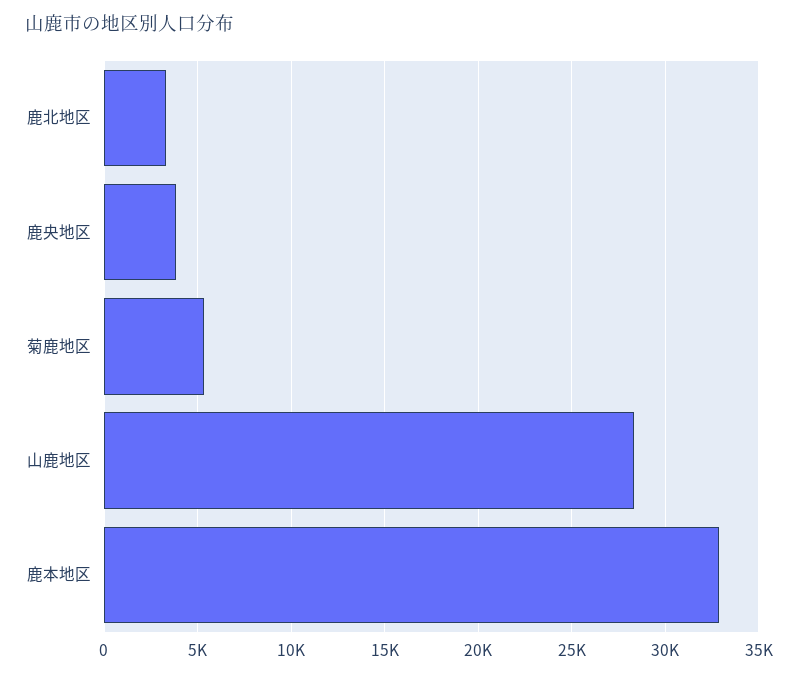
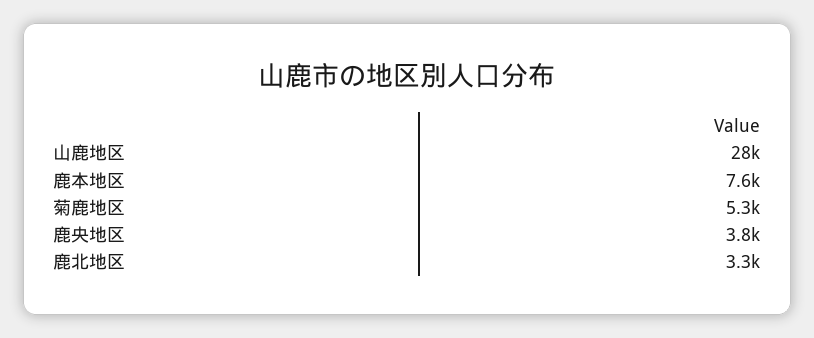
  {
    "鹿北地区": 3300,
    "鹿央地区": 3800,
    "菊鹿地区": 5300,
    "山鹿地区": 28000,
-   "鹿本地区": 33000
+   "鹿本地区": 7600
  }

